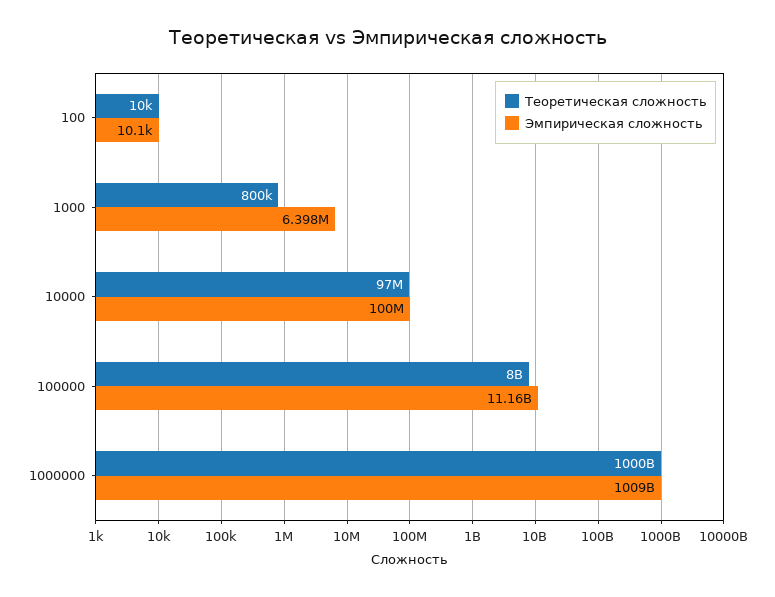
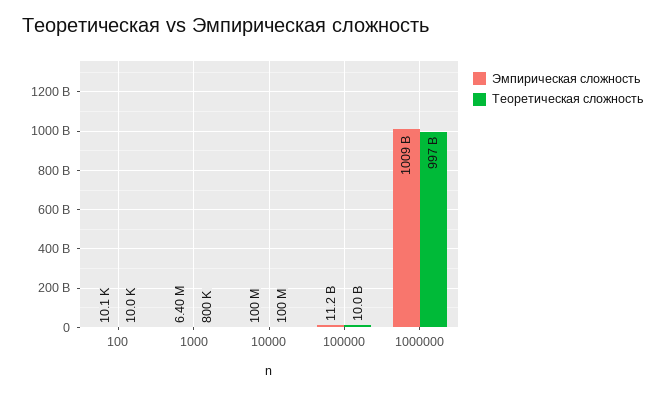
  {
    "Теоретическая сложность": {
      "100": 10000,
      "1000": 800000,
-     "10000": 97000000,
+     "10000": 100000000,
-     "100000": 8000000000,
+     "100000": 10000000000,
-     "1000000": 1000000000000
+     "1000000": 997000000000
    },
    "Эмпирическая сложность": {
      "100": 10100,
      "1000": 6398000,
      "10000": 100000000,
      "100000": 11160000000,
      "1000000": 1009000000000
    }
  }

